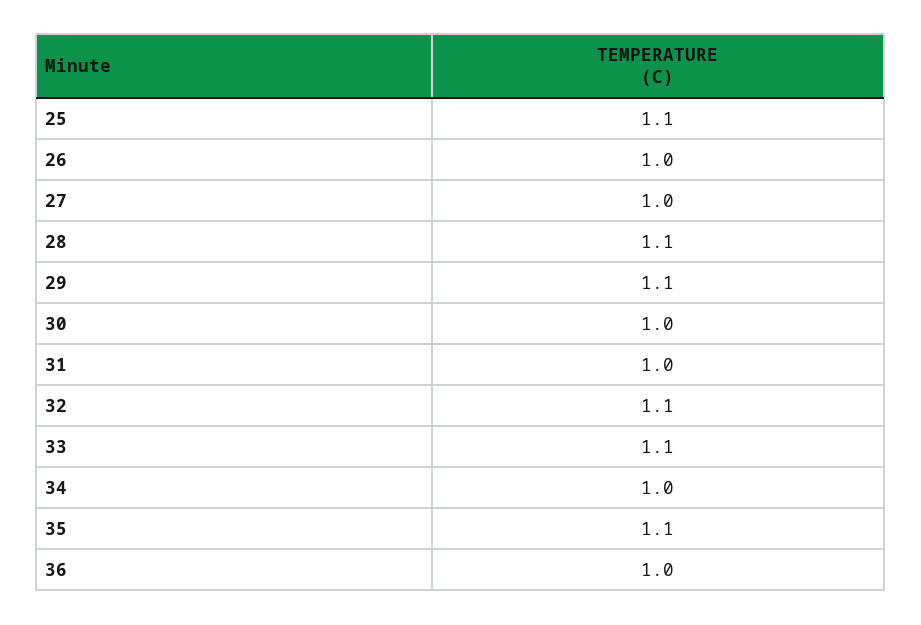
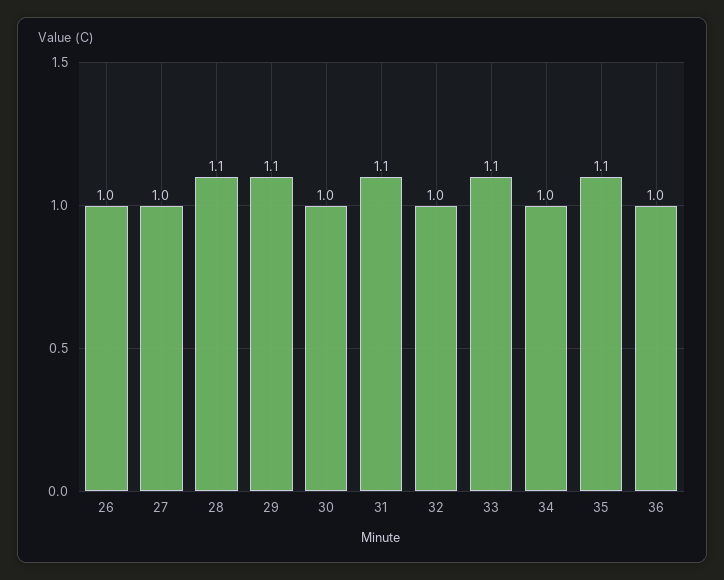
  {
-   "25": 1.1,
    "26": 1,
    "27": 1,
    "28": 1.1,
    "29": 1.1,
    "30": 1,
-   "31": 1,
+   "31": 1.1,
-   "32": 1.1,
+   "32": 1,
    "33": 1.1,
    "34": 1,
    "35": 1.1,
    "36": 1
  }

